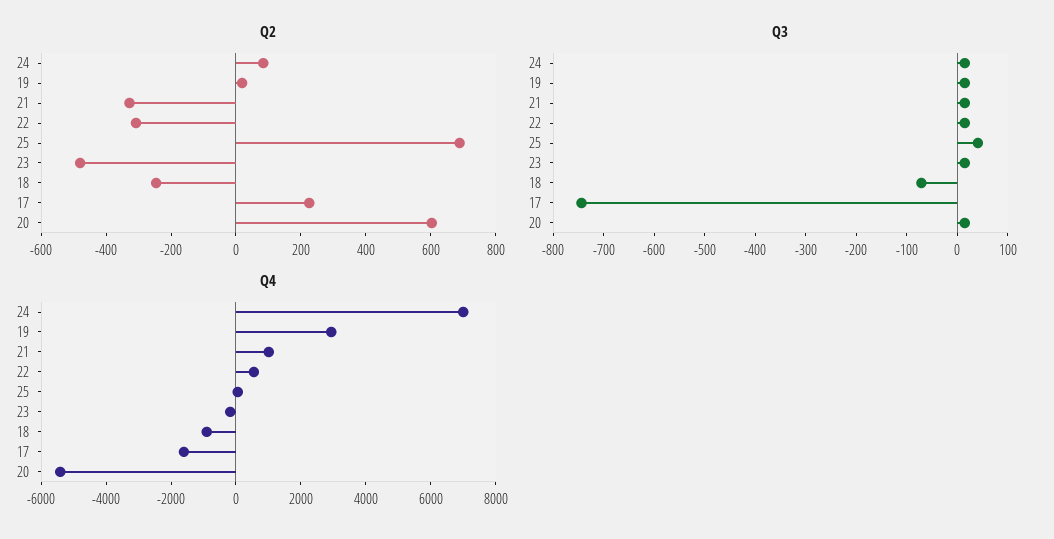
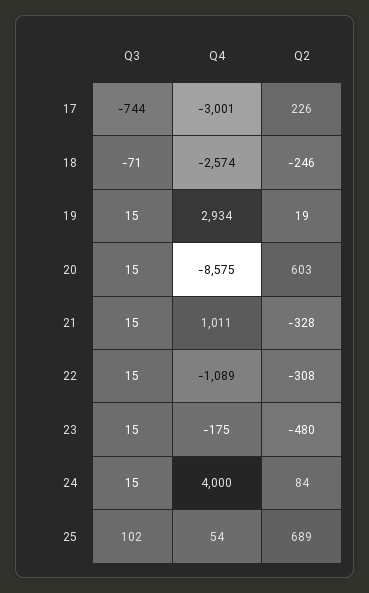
  {
    "Q2": {
      "24": 84,
      "19": 19,
      "21": -328,
      "22": -308,
      "25": 689,
      "23": -480,
      "18": -246,
      "17": 226,
      "20": 603
    },
    "Q3": {
      "24": 15,
      "19": 15,
      "21": 15,
      "22": 15,
-     "25": 40,
+     "25": 102,
      "23": 15,
      "18": -71,
      "17": -744,
      "20": 15
    },
    "Q4": {
-     "24": 7000,
+     "24": 4000,
      "19": 2934,
      "21": 1011,
-     "22": 500,
+     "22": -1089,
      "25": 54,
      "23": -175,
-     "18": -1000,
+     "18": -2574,
-     "17": -1500,
+     "17": -3001,
-     "20": -5500
+     "20": -8575
    }
  }

